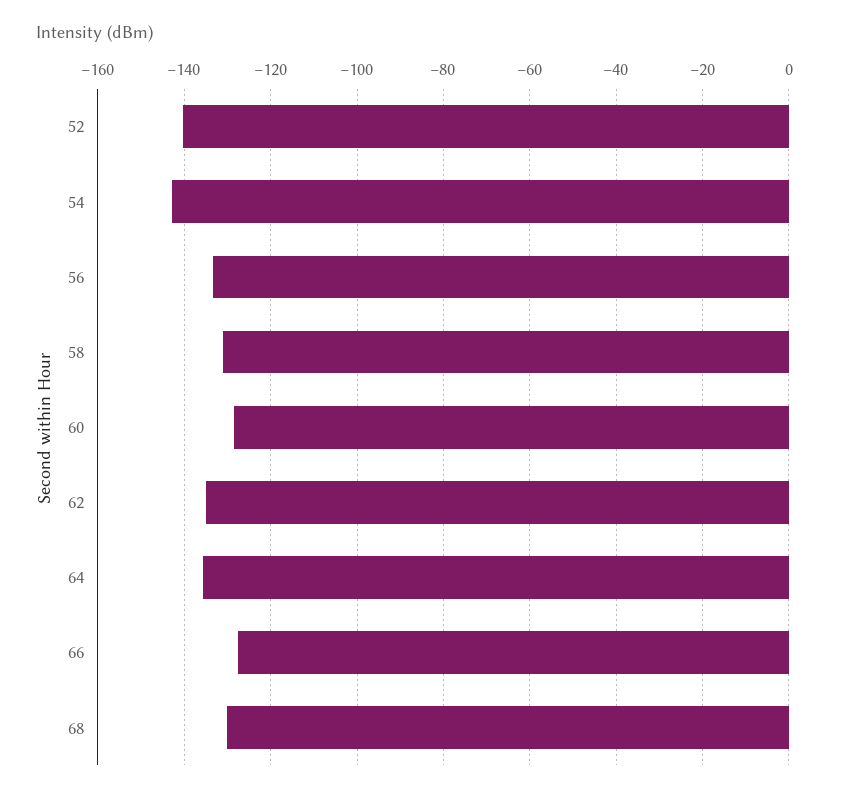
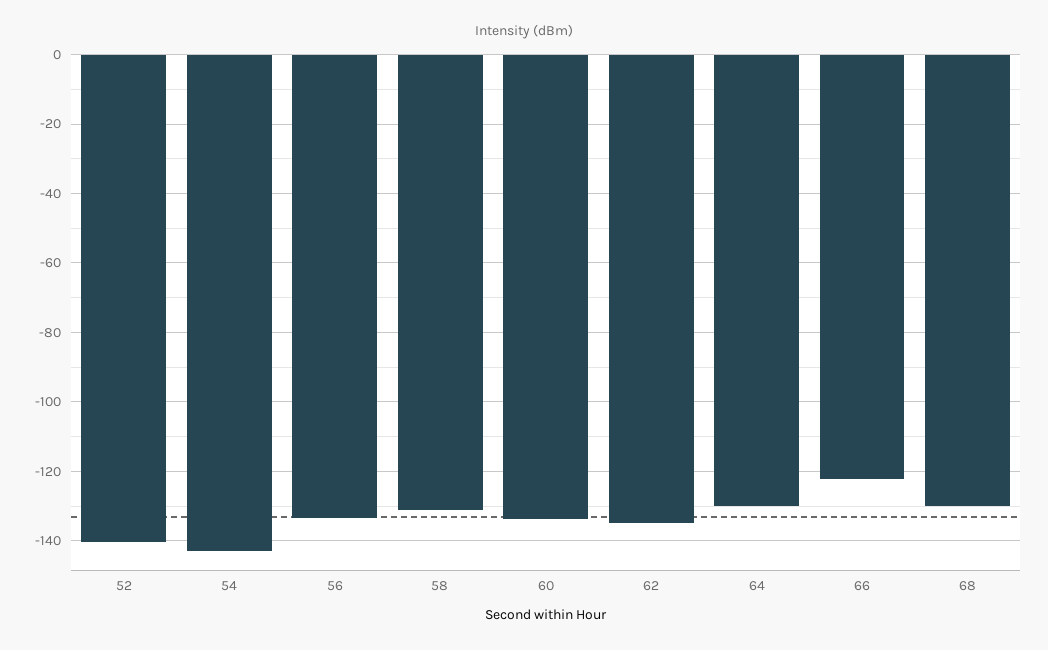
  {
    "52": -140,
    "54": -142,
    "56": -134,
    "58": -132,
-   "60": -128,
+   "60": -134,
    "62": -134,
-   "64": -136,
+   "64": -130,
-   "66": -128,
+   "66": -122,
    "68": -130
  }

